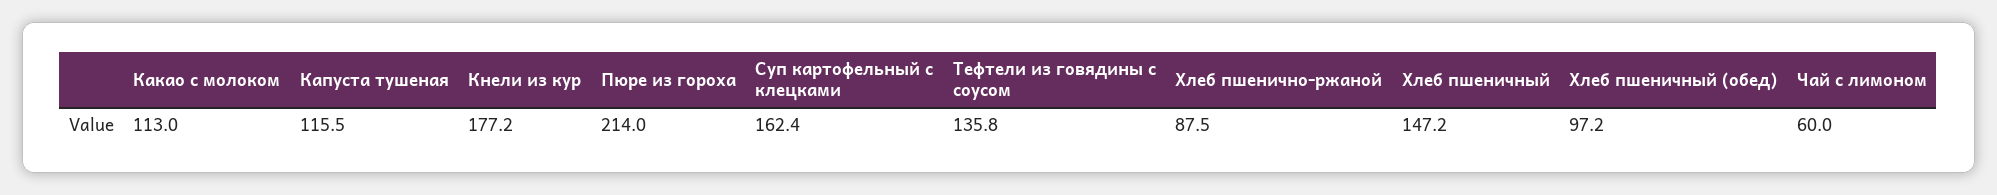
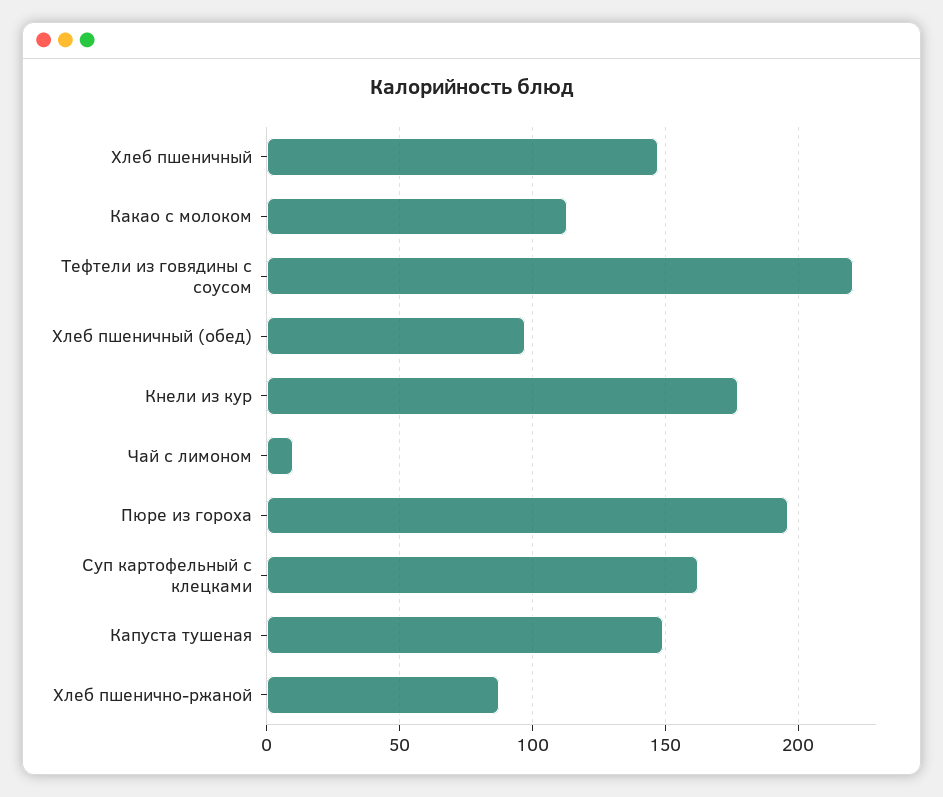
  {
    "Какао с молоком": 113,
-   "Капуста тушеная": 115.5,
+   "Капуста тушеная": 150,
    "Кнели из кур": 177.2,
-   "Пюре из гороха": 214,
+   "Пюре из гороха": 195,
    "Суп картофельный с клецками": 162.4,
-   "Тефтели из говядины с соусом": 135.8,
+   "Тефтели из говядины с соусом": 220,
    "Хлеб пшенично-ржаной": 87.5,
    "Хлеб пшеничный": 147.2,
    "Хлеб пшеничный (обед)": 97.2,
-   "Чай с лимоном": 60
+   "Чай с лимоном": 10
  }

